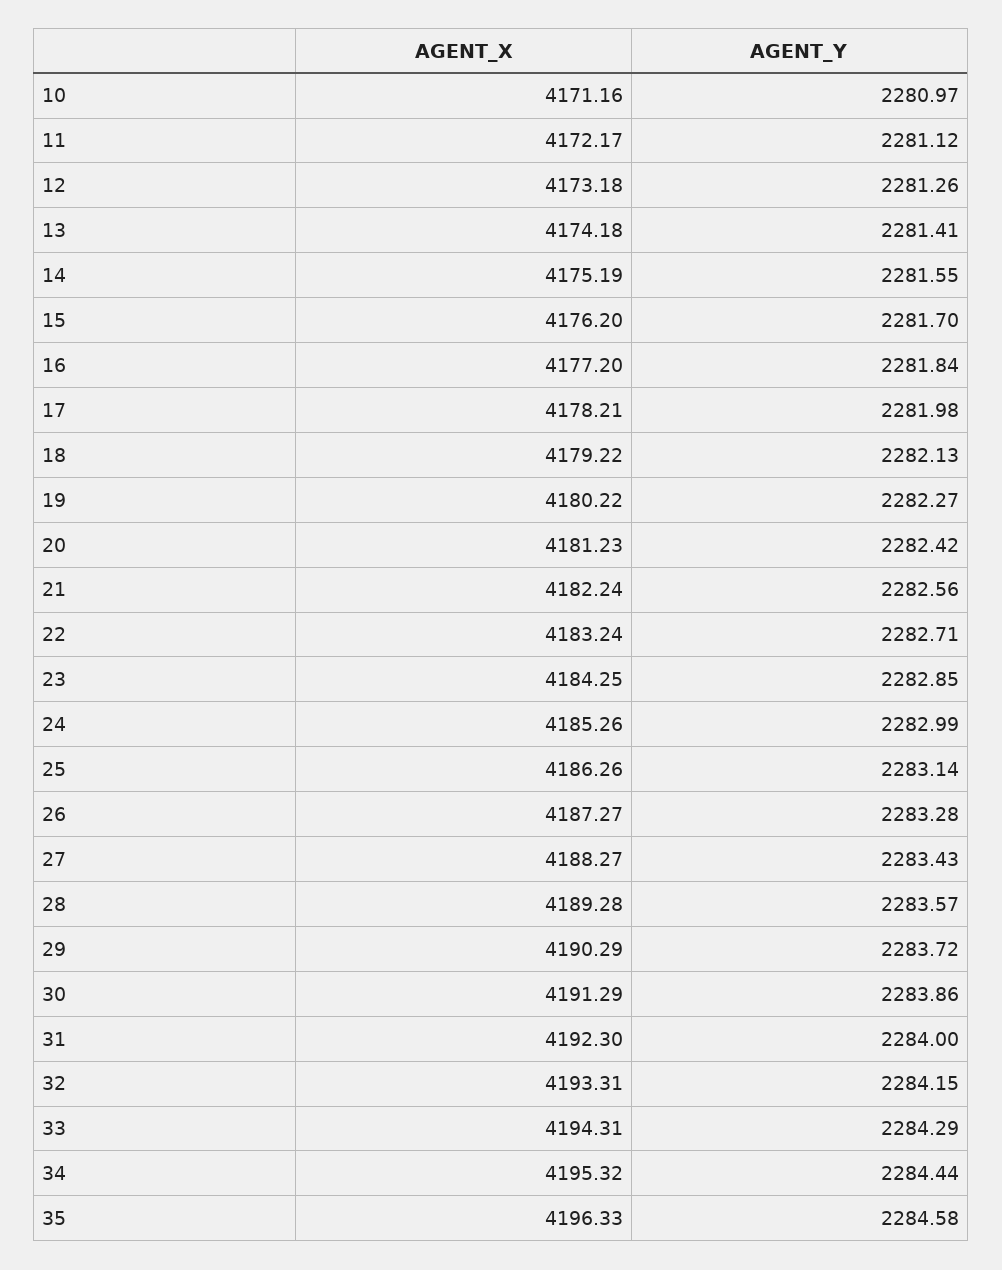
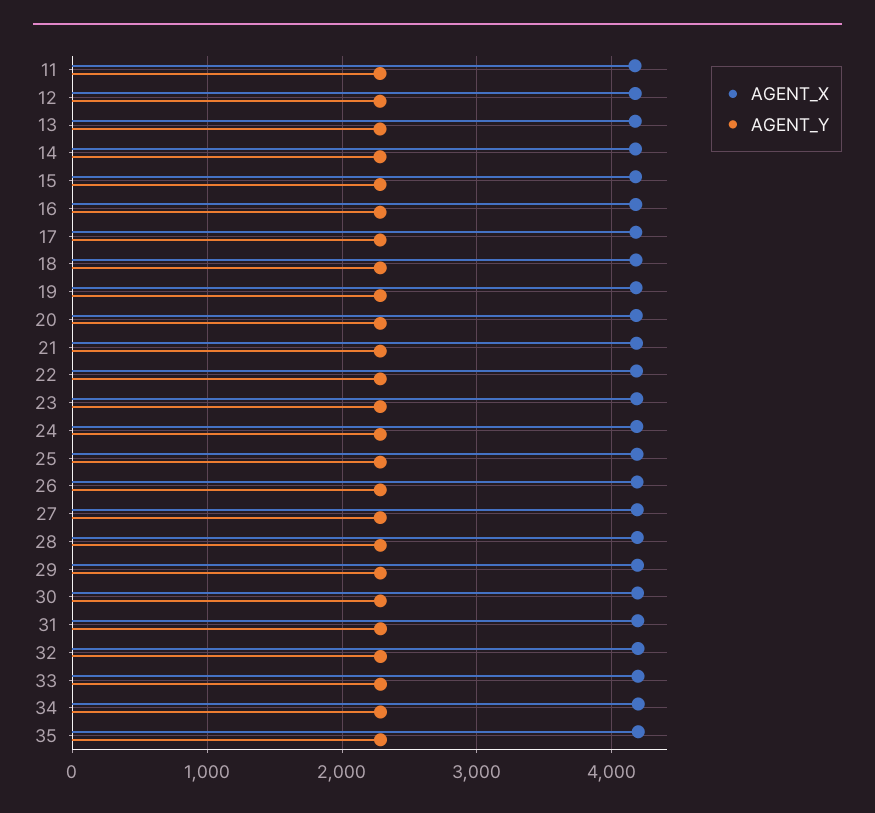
  {
    "AGENT_X": {
-     "10": 4171.16,
      "11": 4172.17,
      "12": 4173.18,
      "13": 4174.18,
      "14": 4175.19,
      "15": 4176.2,
      "16": 4177.2,
      "17": 4178.21,
      "18": 4179.22,
      "19": 4180.22,
      "20": 4181.23,
      "21": 4182.24,
      "22": 4183.24,
      "23": 4184.25,
      "24": 4185.26,
      "25": 4186.26,
      "26": 4187.27,
      "27": 4188.27,
      "28": 4189.28,
      "29": 4190.29,
      "30": 4191.29,
      "31": 4192.3,
      "32": 4193.31,
      "33": 4194.31,
      "34": 4195.32,
      "35": 4196.33
    },
    "AGENT_Y": {
-     "10": 2280.97,
      "11": 2281.12,
      "12": 2281.26,
      "13": 2281.41,
      "14": 2281.55,
      "15": 2281.7,
      "16": 2281.84,
      "17": 2281.98,
      "18": 2282.13,
      "19": 2282.27,
      "20": 2282.42,
      "21": 2282.56,
      "22": 2282.71,
      "23": 2282.85,
      "24": 2282.99,
      "25": 2283.14,
      "26": 2283.28,
      "27": 2283.43,
      "28": 2283.57,
      "29": 2283.72,
      "30": 2283.86,
      "31": 2284,
      "32": 2284.15,
      "33": 2284.29,
      "34": 2284.44,
      "35": 2284.58
    }
  }

